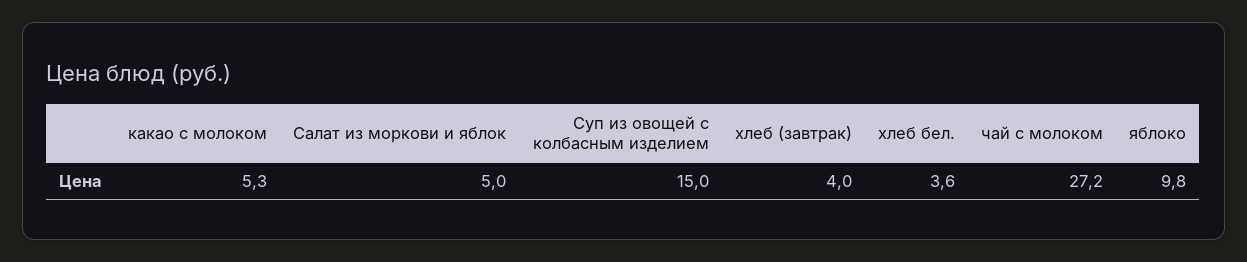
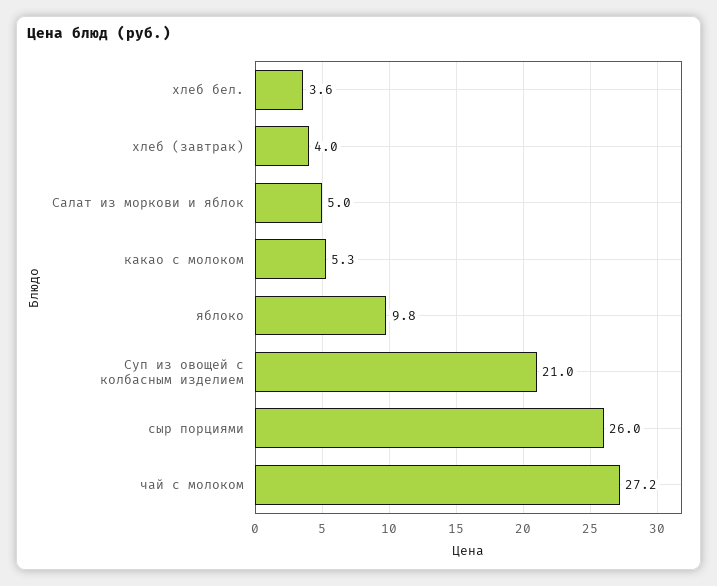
  {
    "какао с молоком": 5.3,
    "Салат из моркови и яблок": 5,
-   "Суп из овощей с колбасным изделием": 15,
+   "Суп из овощей с колбасным изделием": 21,
    "хлеб (завтрак)": 4,
    "хлеб бел.": 3.6,
    "чай с молоком": 27.2,
-   "яблоко": 9.8
+   "яблоко": 9.8,
+   "сыр порциями": 26
  }

